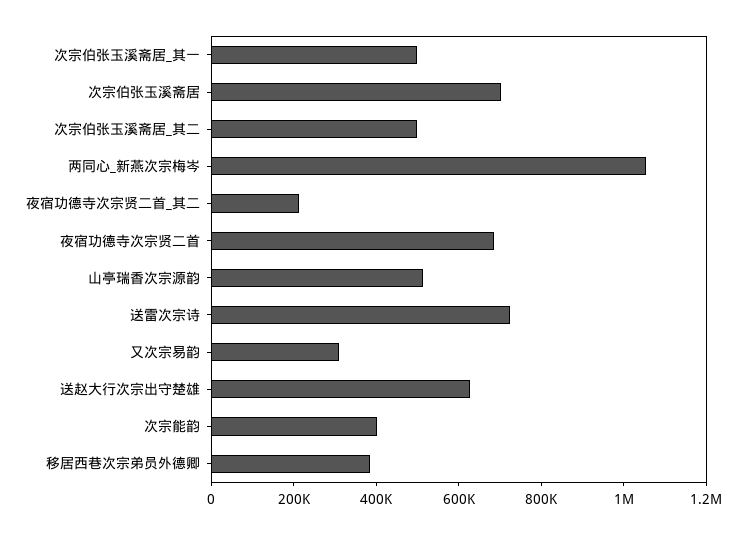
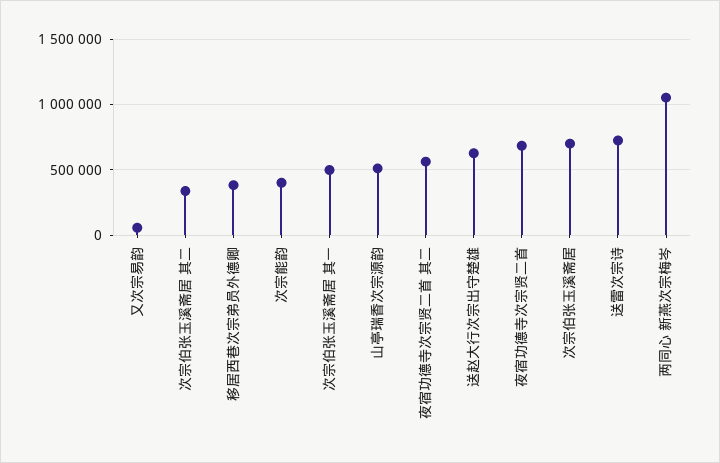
  {
    "次宗伯张玉溪斋居_其一": 500000,
    "次宗伯张玉溪斋居": 700000,
-   "次宗伯张玉溪斋居_其二": 500000,
+   "次宗伯张玉溪斋居_其二": 350000,
    "两同心_新燕次宗梅岑": 1050000,
-   "夜宿功德寺次宗贤二首_其二": 200000,
+   "夜宿功德寺次宗贤二首_其二": 550000,
    "夜宿功德寺次宗贤二首": 700000,
    "山亭瑞香次宗源韵": 500000,
    "送雷次宗诗": 700000,
-   "又次宗易韵": 300000,
+   "又次宗易韵": 50000,
    "送赵大行次宗出守楚雄": 650000,
    "次宗能韵": 400000,
    "移居西巷次宗弟员外德卿": 400000
  }

